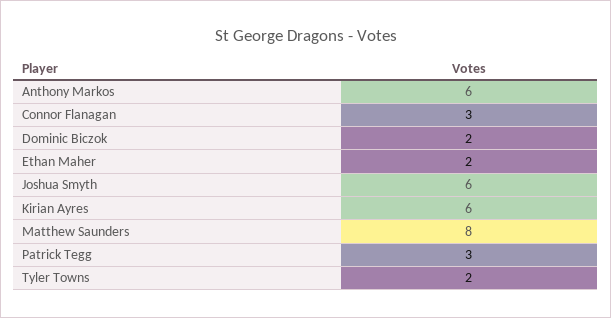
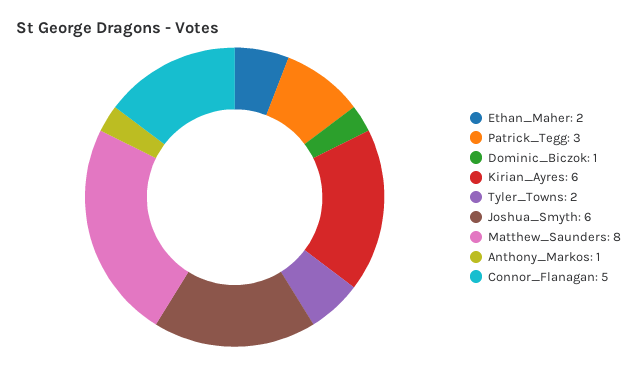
  {
-   "Anthony Markos": 6,
+   "Anthony Markos": 1,
-   "Connor Flanagan": 3,
+   "Connor Flanagan": 5,
-   "Dominic Biczok": 2,
+   "Dominic Biczok": 1,
    "Ethan Maher": 2,
    "Joshua Smyth": 6,
    "Kirian Ayres": 6,
    "Matthew Saunders": 8,
    "Patrick Tegg": 3,
    "Tyler Towns": 2
  }

